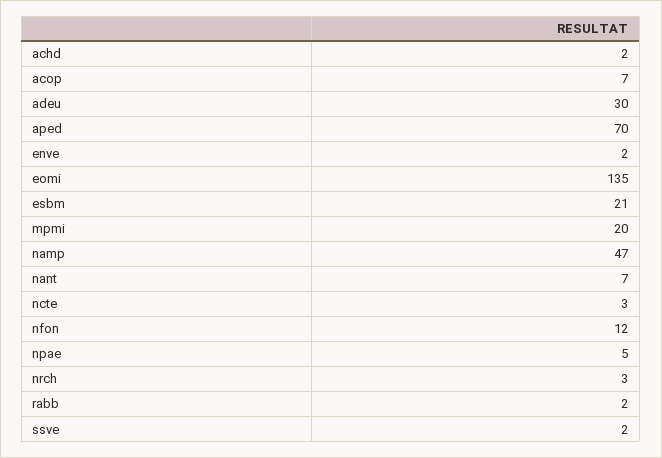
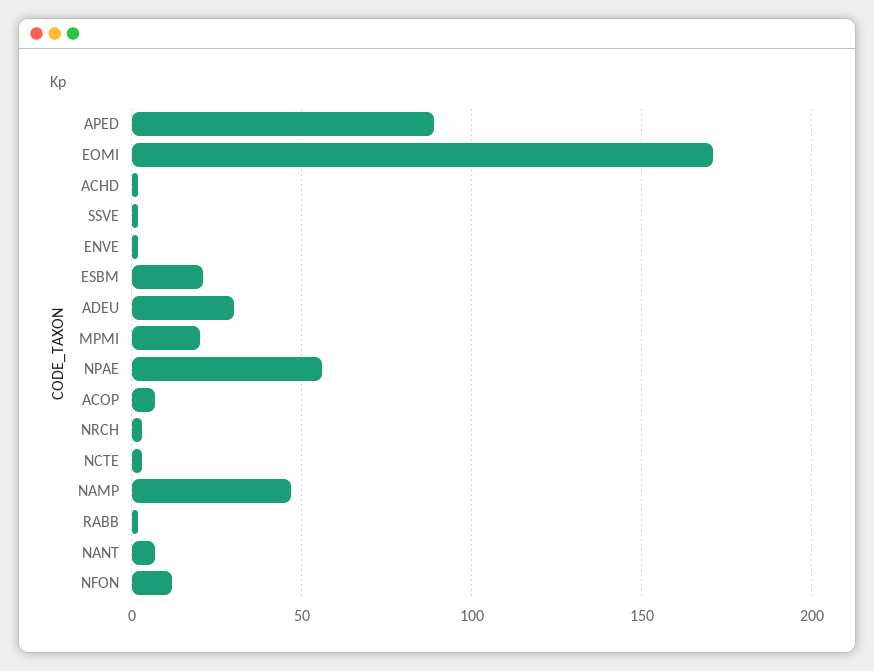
  {
    "achd": 2,
    "acop": 7,
    "adeu": 30,
-   "aped": 70,
+   "aped": 90,
    "enve": 2,
-   "eomi": 135,
+   "eomi": 170,
    "esbm": 21,
    "mpmi": 20,
    "namp": 47,
    "nant": 7,
    "ncte": 3,
    "nfon": 12,
-   "npae": 5,
+   "npae": 55,
    "nrch": 3,
    "rabb": 2,
    "ssve": 2
  }

